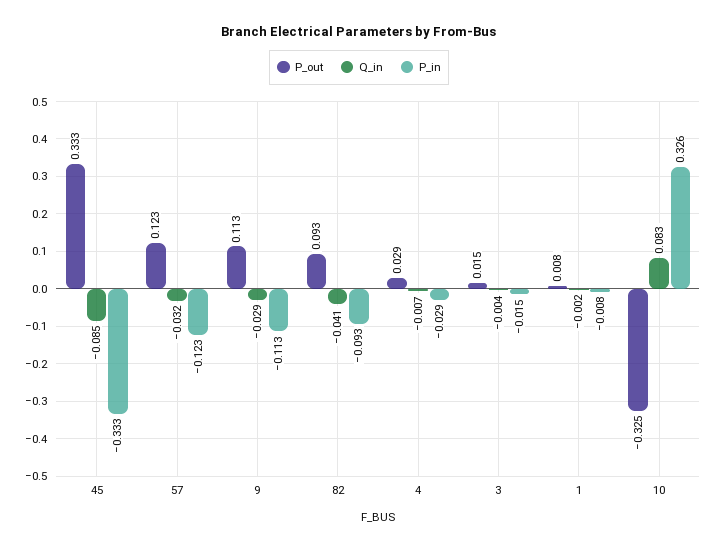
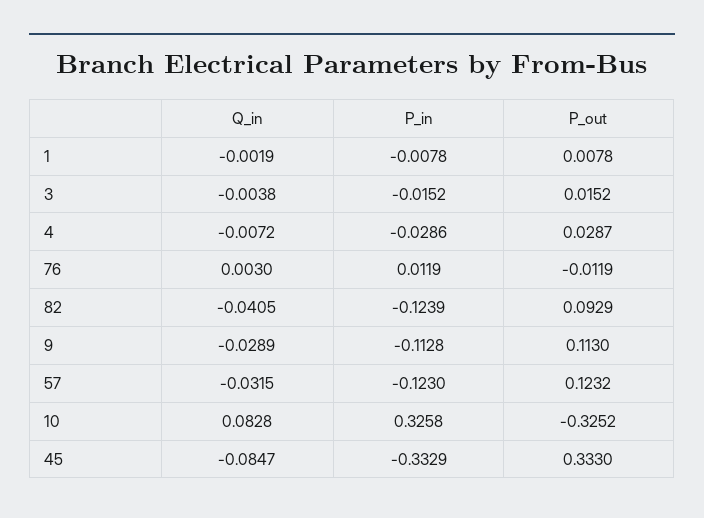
  {
    "P_out": {
      "45": 0.333,
      "57": 0.1232,
      "9": 0.113,
      "82": 0.0929,
      "4": 0.0287,
      "3": 0.0152,
      "1": 0.0078,
-     "10": -0.3252
+     "10": -0.3252,
+     "76": -0.0119
    },
    "Q_in": {
      "45": -0.0847,
      "57": -0.0315,
      "9": -0.0289,
      "82": -0.0405,
      "4": -0.0072,
      "3": -0.0038,
      "1": -0.0019,
-     "10": 0.0828
+     "10": 0.0828,
+     "76": 0.003
    },
    "P_in": {
      "45": -0.3329,
      "57": -0.123,
      "9": -0.1128,
-     "82": -0.093,
+     "82": -0.1239,
      "4": -0.0286,
      "3": -0.0152,
      "1": -0.0078,
-     "10": 0.3258
+     "10": 0.3258,
+     "76": 0.0119
    }
  }

